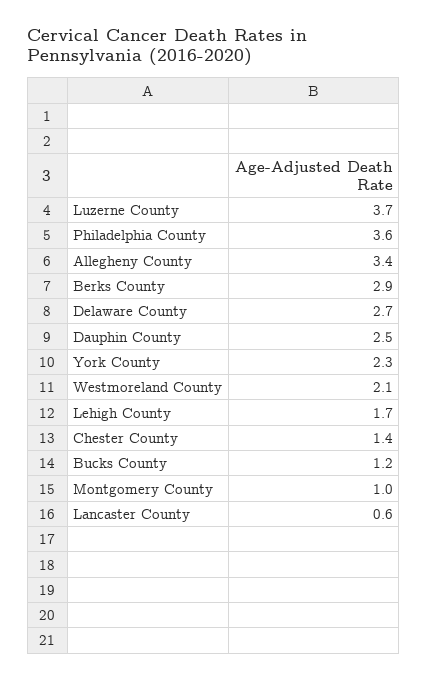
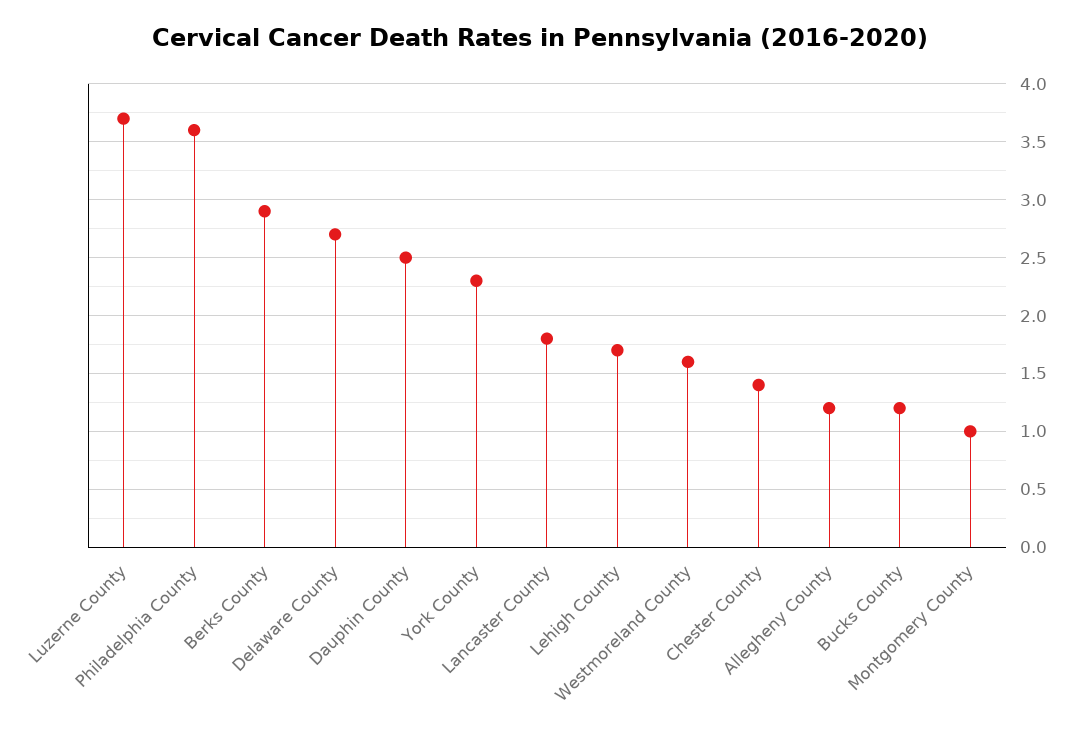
  {
    "Luzerne County": 3.7,
    "Philadelphia County": 3.6,
-   "Allegheny County": 3.4,
+   "Allegheny County": 1.2,
    "Berks County": 2.9,
    "Delaware County": 2.7,
    "Dauphin County": 2.5,
    "York County": 2.3,
-   "Westmoreland County": 2.1,
+   "Westmoreland County": 1.6,
    "Lehigh County": 1.7,
    "Chester County": 1.4,
    "Bucks County": 1.2,
    "Montgomery County": 1,
-   "Lancaster County": 0.6
+   "Lancaster County": 1.8
  }

